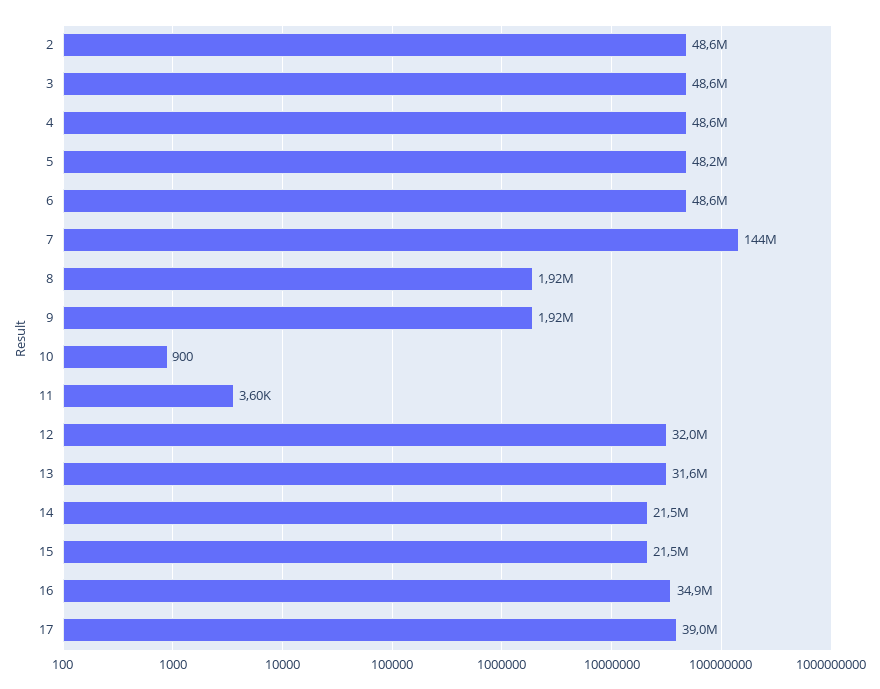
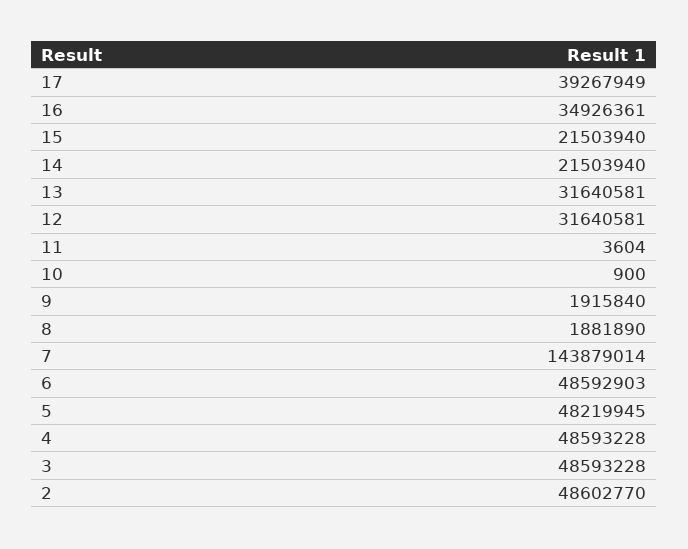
  {
    "2": 48602770,
    "3": 48593228,
    "4": 48593228,
    "5": 48219945,
    "6": 48592903,
    "7": 143879014,
-   "8": 1920000,
+   "8": 1881890,
    "9": 1915840,
    "10": 900,
    "11": 3604,
-   "12": 32000000,
+   "12": 31640581,
    "13": 31640581,
    "14": 21503940,
    "15": 21503940,
    "16": 34926361,
-   "17": 39000000
+   "17": 39267949
  }

